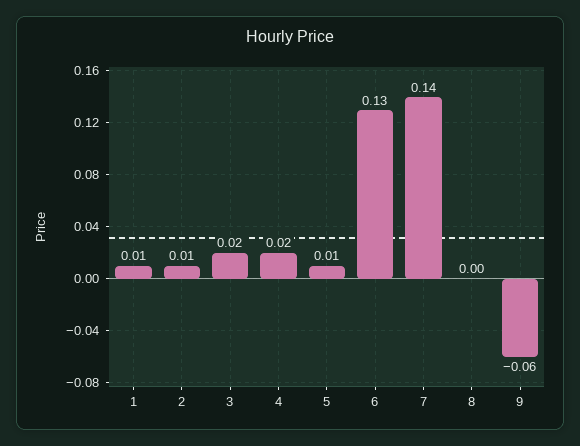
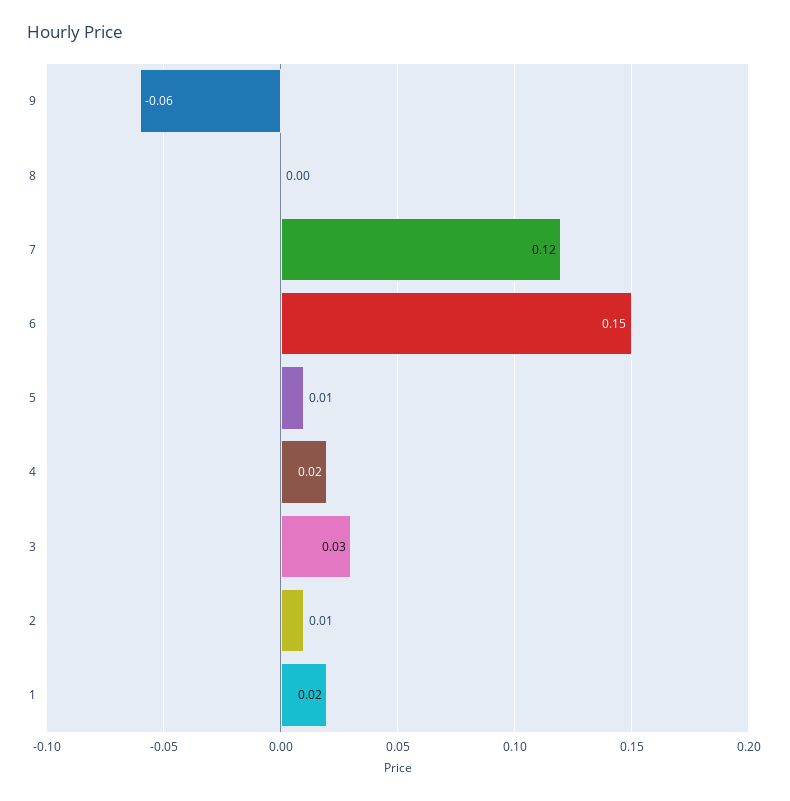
  {
-   "1": 0.01,
+   "1": 0.02,
    "2": 0.01,
-   "3": 0.02,
+   "3": 0.03,
    "4": 0.02,
    "5": 0.01,
-   "6": 0.13,
+   "6": 0.15,
-   "7": 0.14,
+   "7": 0.12,
    "8": 0,
    "9": -0.06
  }

